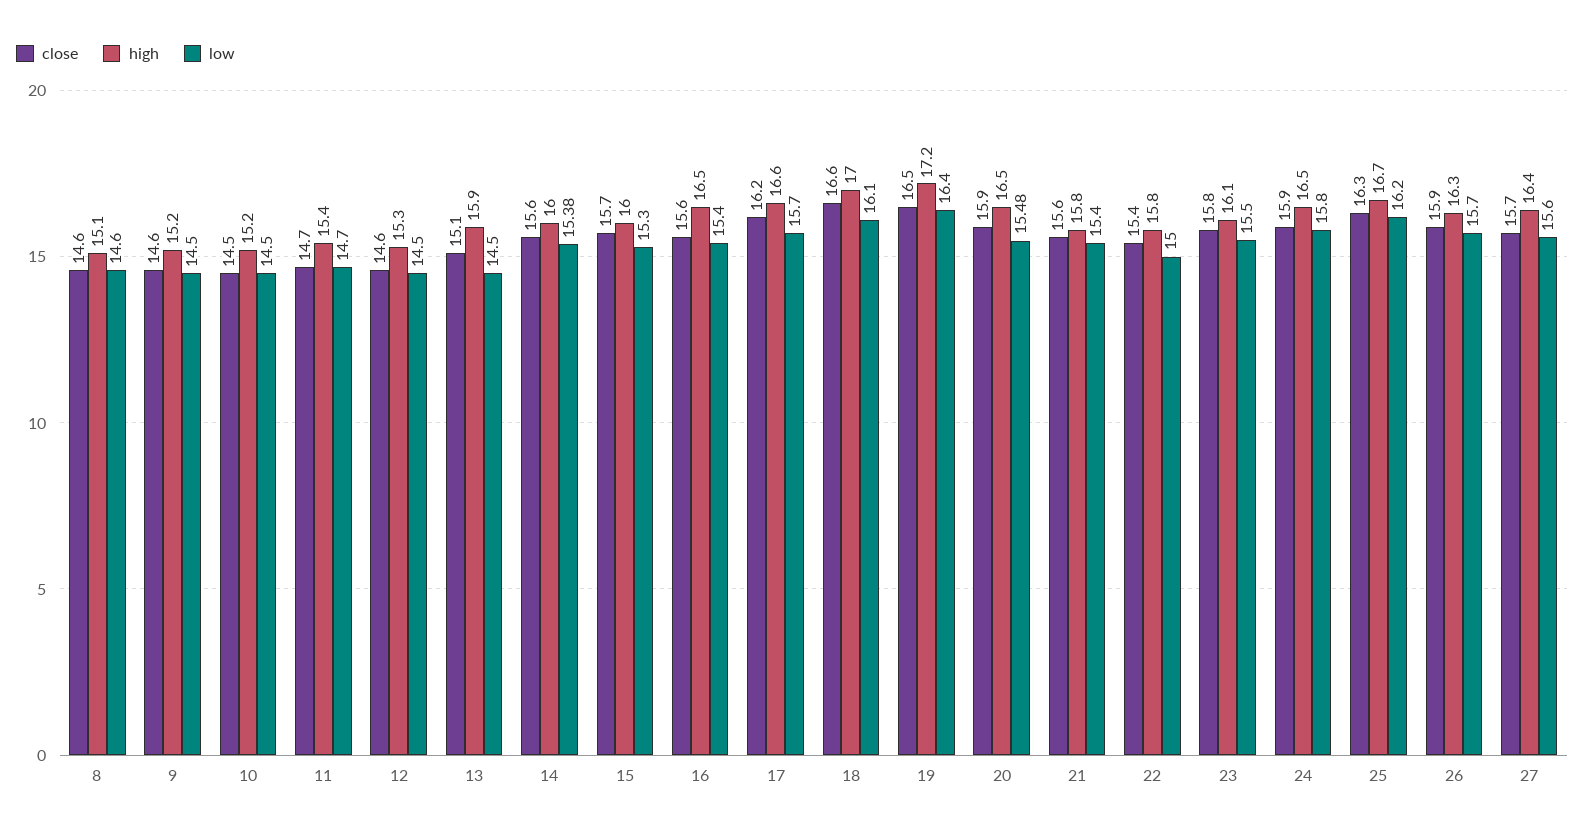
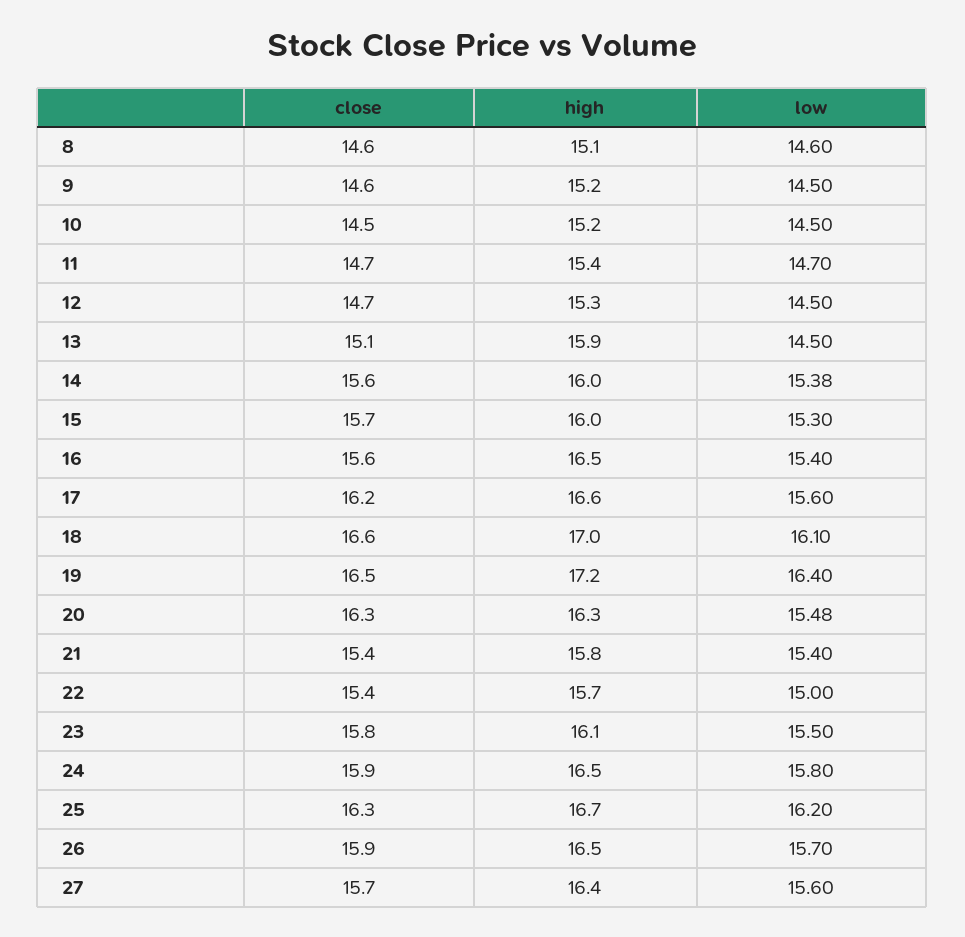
  {
    "close": {
      "8": 14.6,
      "9": 14.6,
      "10": 14.5,
      "11": 14.7,
-     "12": 14.6,
+     "12": 14.7,
      "13": 15.1,
      "14": 15.6,
      "15": 15.7,
      "16": 15.6,
      "17": 16.2,
      "18": 16.6,
      "19": 16.5,
-     "20": 15.9,
+     "20": 16.3,
-     "21": 15.6,
+     "21": 15.4,
      "22": 15.4,
      "23": 15.8,
      "24": 15.9,
      "25": 16.3,
      "26": 15.9,
      "27": 15.7
    },
    "high": {
      "8": 15.1,
      "9": 15.2,
      "10": 15.2,
      "11": 15.4,
      "12": 15.3,
      "13": 15.9,
      "14": 16,
      "15": 16,
      "16": 16.5,
      "17": 16.6,
      "18": 17,
      "19": 17.2,
-     "20": 16.5,
+     "20": 16.3,
      "21": 15.8,
-     "22": 15.8,
+     "22": 15.7,
      "23": 16.1,
      "24": 16.5,
      "25": 16.7,
-     "26": 16.3,
+     "26": 16.5,
      "27": 16.4
    },
    "low": {
      "8": 14.6,
      "9": 14.5,
      "10": 14.5,
      "11": 14.7,
      "12": 14.5,
      "13": 14.5,
      "14": 15.38,
      "15": 15.3,
      "16": 15.4,
-     "17": 15.7,
+     "17": 15.6,
      "18": 16.1,
      "19": 16.4,
      "20": 15.48,
      "21": 15.4,
      "22": 15,
      "23": 15.5,
      "24": 15.8,
      "25": 16.2,
      "26": 15.7,
      "27": 15.6
    }
  }

